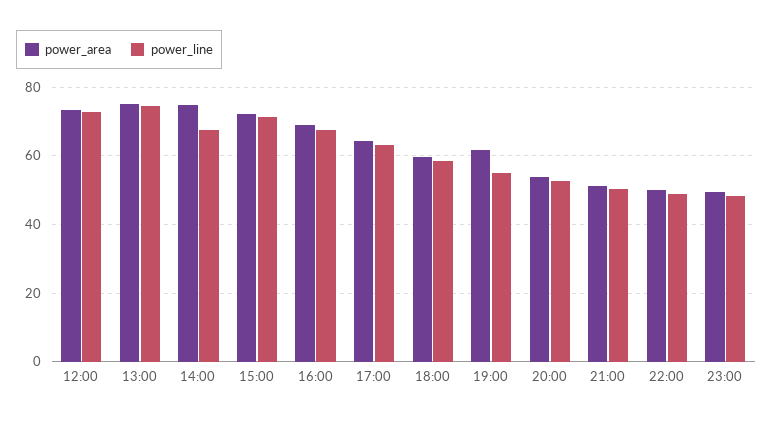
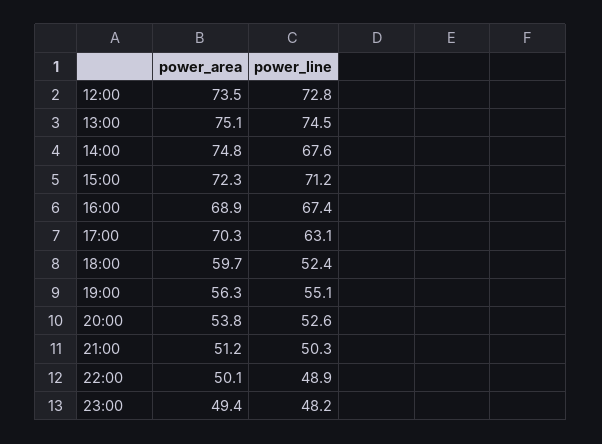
  {
    "power_area": {
      "12:00": 73.5,
      "13:00": 75.1,
      "14:00": 74.8,
      "15:00": 72.3,
      "16:00": 68.9,
-     "17:00": 64,
+     "17:00": 70.3,
      "18:00": 59.7,
-     "19:00": 62,
+     "19:00": 56.3,
      "20:00": 53.8,
      "21:00": 51.2,
      "22:00": 50.1,
      "23:00": 49.4
    },
    "power_line": {
      "12:00": 72.8,
      "13:00": 74.5,
      "14:00": 67.6,
      "15:00": 71.2,
      "16:00": 67.4,
      "17:00": 63.1,
-     "18:00": 58,
+     "18:00": 52.4,
      "19:00": 55.1,
      "20:00": 52.6,
      "21:00": 50.3,
      "22:00": 48.9,
      "23:00": 48.2
    }
  }

